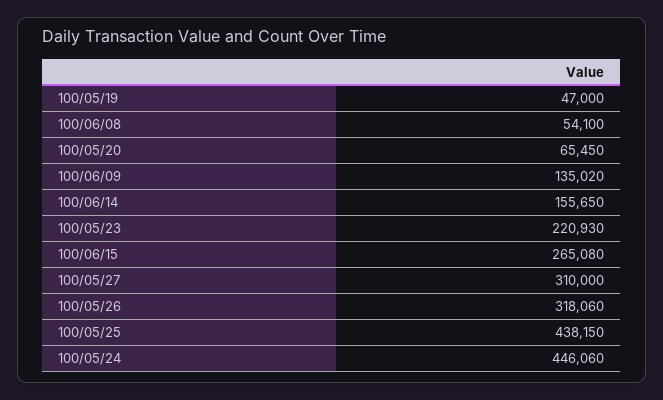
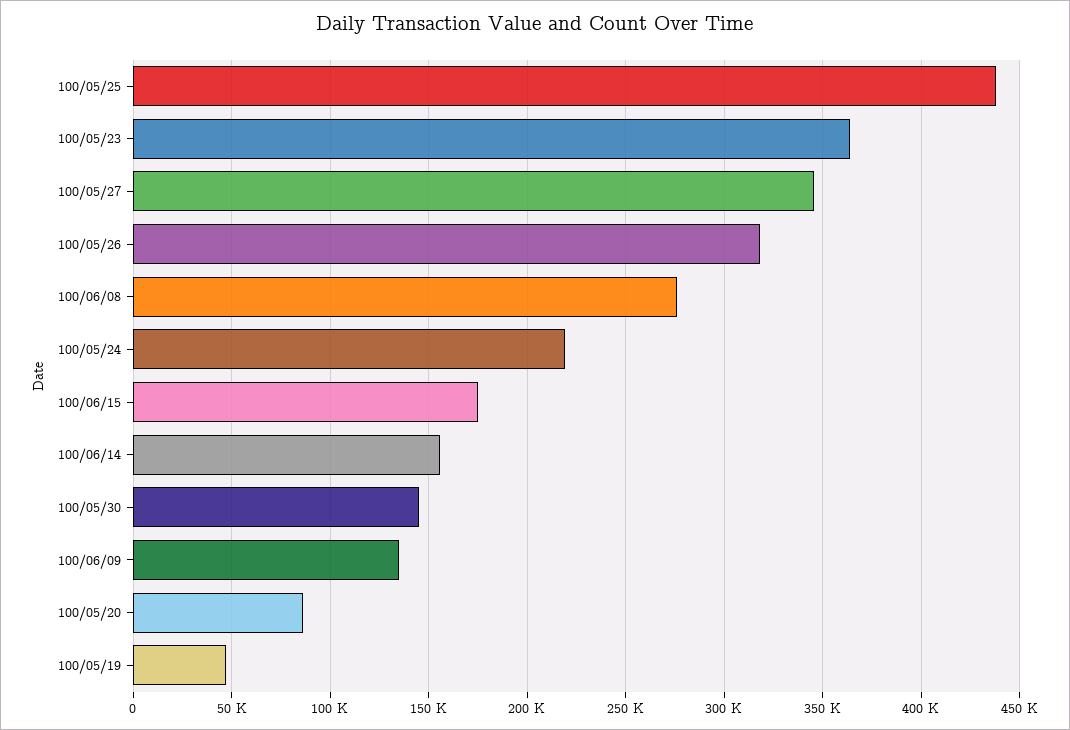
  {
    "100/05/19": 47000,
-   "100/06/08": 54100,
+   "100/06/08": 275000,
-   "100/05/20": 65450,
+   "100/05/20": 85000,
    "100/06/09": 135020,
    "100/06/14": 155650,
-   "100/05/23": 220930,
+   "100/05/23": 365000,
-   "100/06/15": 265080,
+   "100/06/15": 175000,
-   "100/05/27": 310000,
+   "100/05/27": 345000,
    "100/05/26": 318060,
    "100/05/25": 438150,
-   "100/05/24": 446060
+   "100/05/24": 220000,
+   "100/05/30": 145000
  }

